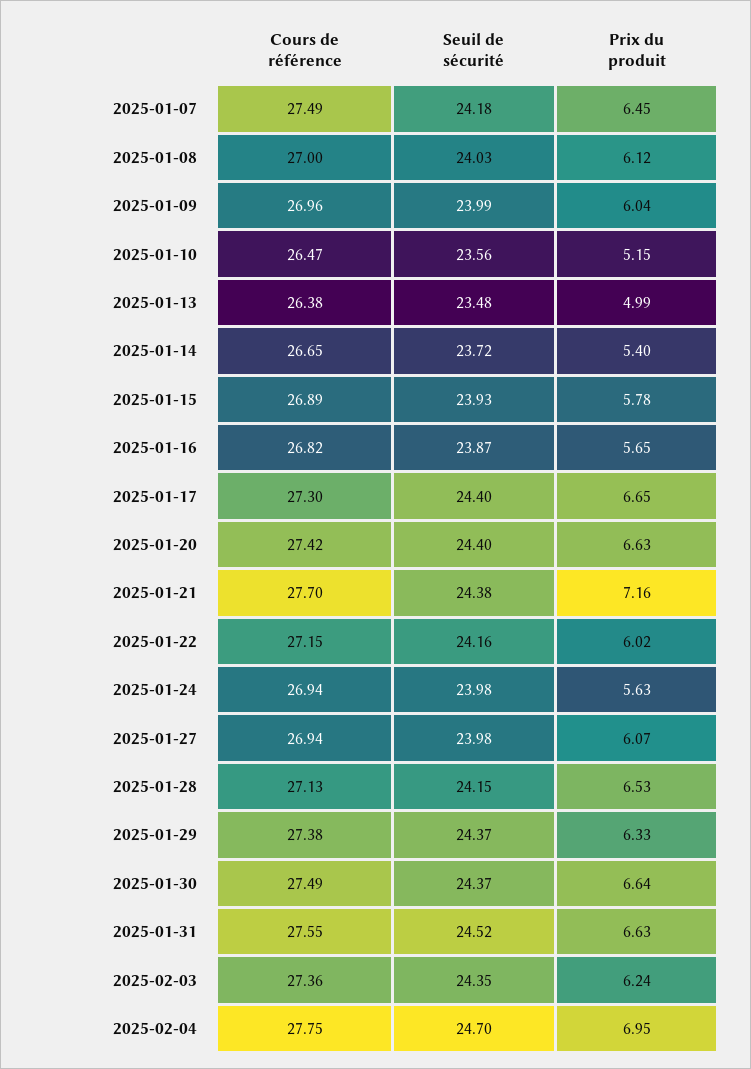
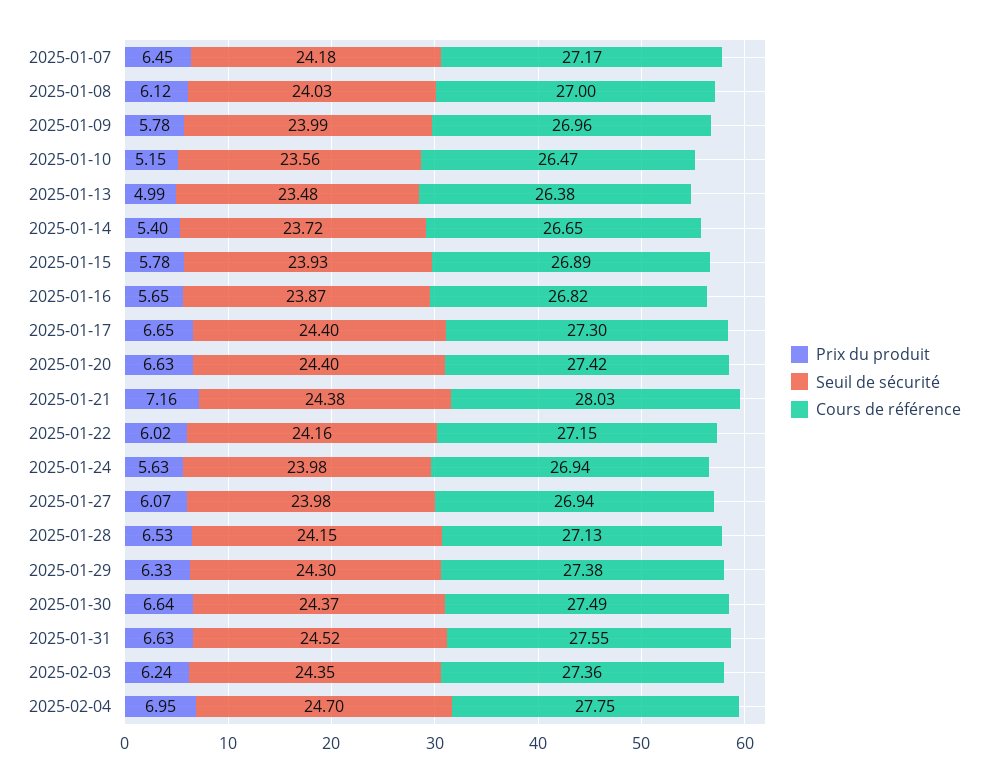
  {
    "Cours de référence": {
-     "2025-01-07": 27.49,
+     "2025-01-07": 27.17,
      "2025-01-08": 27,
      "2025-01-09": 26.96,
      "2025-01-10": 26.47,
      "2025-01-13": 26.38,
      "2025-01-14": 26.65,
      "2025-01-15": 26.89,
      "2025-01-16": 26.82,
      "2025-01-17": 27.3,
      "2025-01-20": 27.42,
-     "2025-01-21": 27.7,
+     "2025-01-21": 28.03,
      "2025-01-22": 27.15,
      "2025-01-24": 26.94,
      "2025-01-27": 26.94,
      "2025-01-28": 27.13,
      "2025-01-29": 27.38,
      "2025-01-30": 27.49,
      "2025-01-31": 27.55,
      "2025-02-03": 27.36,
      "2025-02-04": 27.75
    },
    "Seuil de sécurité": {
      "2025-01-07": 24.18,
      "2025-01-08": 24.03,
      "2025-01-09": 23.99,
      "2025-01-10": 23.56,
      "2025-01-13": 23.48,
      "2025-01-14": 23.72,
      "2025-01-15": 23.93,
      "2025-01-16": 23.87,
      "2025-01-17": 24.4,
      "2025-01-20": 24.4,
      "2025-01-21": 24.38,
      "2025-01-22": 24.16,
      "2025-01-24": 23.98,
      "2025-01-27": 23.98,
      "2025-01-28": 24.15,
-     "2025-01-29": 24.37,
+     "2025-01-29": 24.3,
      "2025-01-30": 24.37,
      "2025-01-31": 24.52,
      "2025-02-03": 24.35,
      "2025-02-04": 24.7
    },
    "Prix du produit": {
      "2025-01-07": 6.45,
      "2025-01-08": 6.12,
-     "2025-01-09": 6.04,
+     "2025-01-09": 5.78,
      "2025-01-10": 5.15,
      "2025-01-13": 4.99,
      "2025-01-14": 5.4,
      "2025-01-15": 5.78,
      "2025-01-16": 5.65,
      "2025-01-17": 6.65,
      "2025-01-20": 6.63,
      "2025-01-21": 7.16,
      "2025-01-22": 6.02,
      "2025-01-24": 5.63,
      "2025-01-27": 6.07,
      "2025-01-28": 6.53,
      "2025-01-29": 6.33,
      "2025-01-30": 6.64,
      "2025-01-31": 6.63,
      "2025-02-03": 6.24,
      "2025-02-04": 6.95
    }
  }

